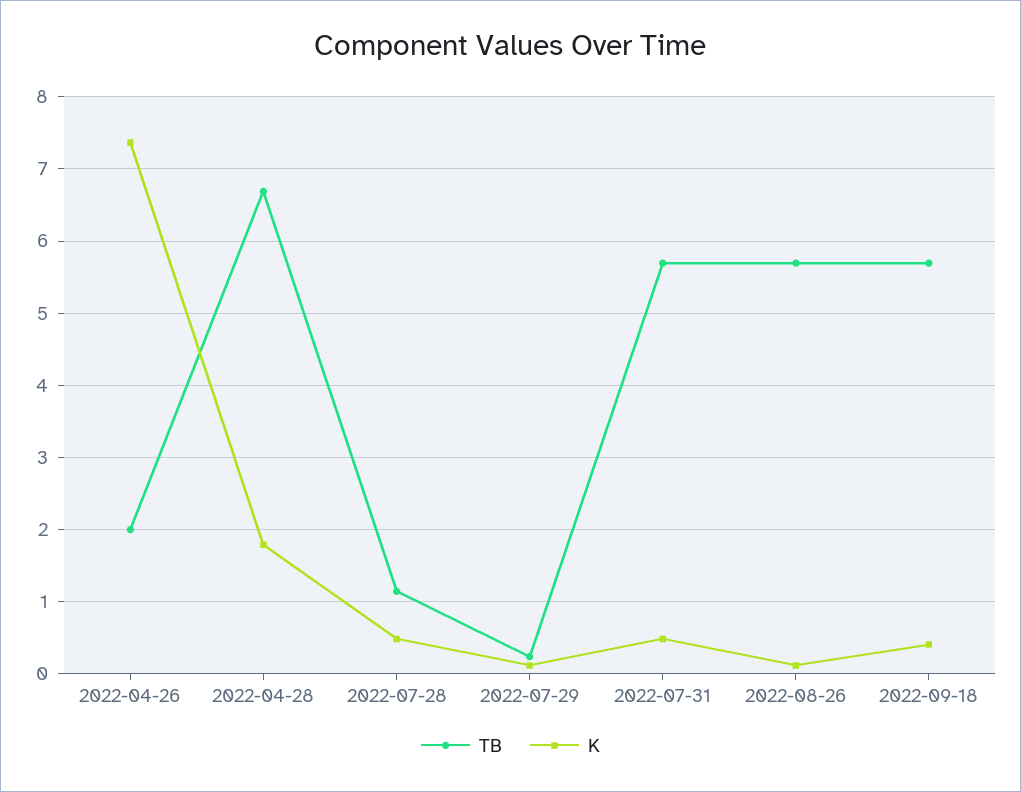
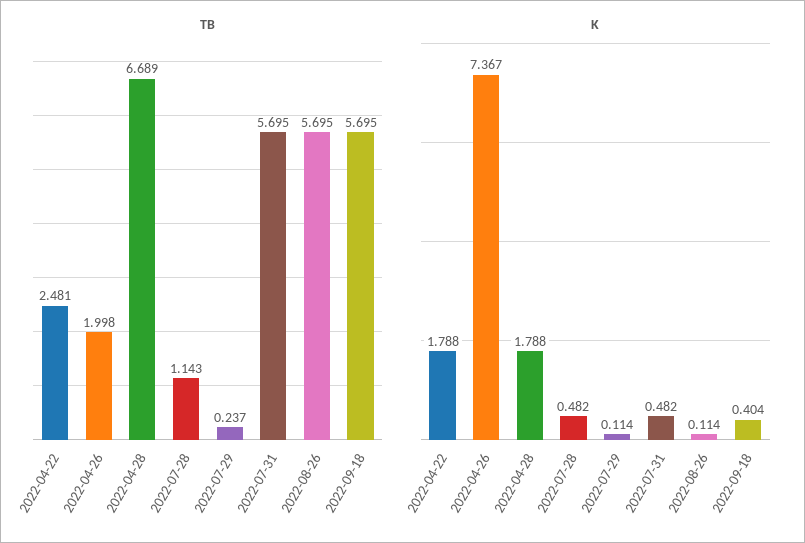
  {
    "TB": {
      "2022-04-26": 1.998,
      "2022-04-28": 6.689,
      "2022-07-28": 1.143,
      "2022-07-29": 0.237,
      "2022-07-31": 5.695,
      "2022-08-26": 5.695,
-     "2022-09-18": 5.695
+     "2022-09-18": 5.695,
+     "2022-04-22": 2.481
    },
    "K": {
      "2022-04-26": 7.367,
      "2022-04-28": 1.788,
      "2022-07-28": 0.482,
      "2022-07-29": 0.114,
      "2022-07-31": 0.482,
      "2022-08-26": 0.114,
-     "2022-09-18": 0.404
+     "2022-09-18": 0.404,
+     "2022-04-22": 1.788
    }
  }

